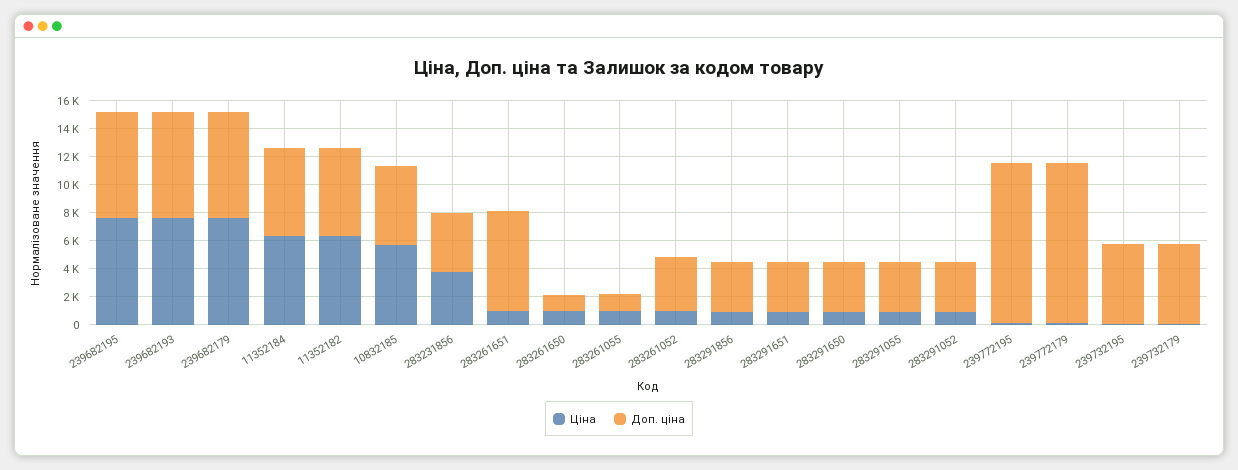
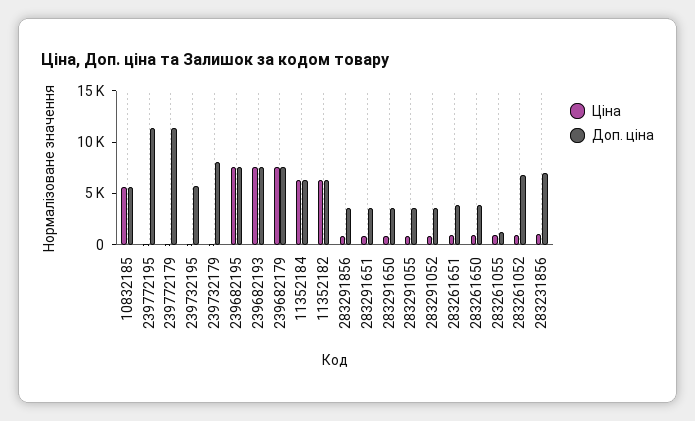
  {
    "Ціна": {
      "239682195": 8000,
      "239682193": 8000,
      "239682179": 8000,
      "11352184": 6000,
      "11352182": 6000,
      "10832185": 6000,
-     "283231856": 4000,
+     "283231856": 1000,
      "283261651": 1000,
      "283261650": 1000,
      "283261055": 1000,
      "283261052": 1000,
      "283291856": 1000,
      "283291651": 1000,
      "283291650": 1000,
      "283291055": 1000,
      "283291052": 1000,
      "239772195": 0,
      "239772179": 0,
      "239732195": 0,
      "239732179": 0
    },
    "Доп. ціна": {
      "239682195": 8000,
      "239682193": 8000,
      "239682179": 8000,
      "11352184": 6000,
      "11352182": 6000,
      "10832185": 6000,
-     "283231856": 4000,
+     "283231856": 7000,
-     "283261651": 7000,
+     "283261651": 4000,
-     "283261650": 1000,
+     "283261650": 4000,
      "283261055": 1000,
-     "283261052": 4000,
+     "283261052": 7000,
      "283291856": 4000,
      "283291651": 4000,
      "283291650": 4000,
      "283291055": 4000,
      "283291052": 4000,
      "239772195": 11000,
      "239772179": 11000,
      "239732195": 6000,
-     "239732179": 6000
+     "239732179": 8000
    }
  }

